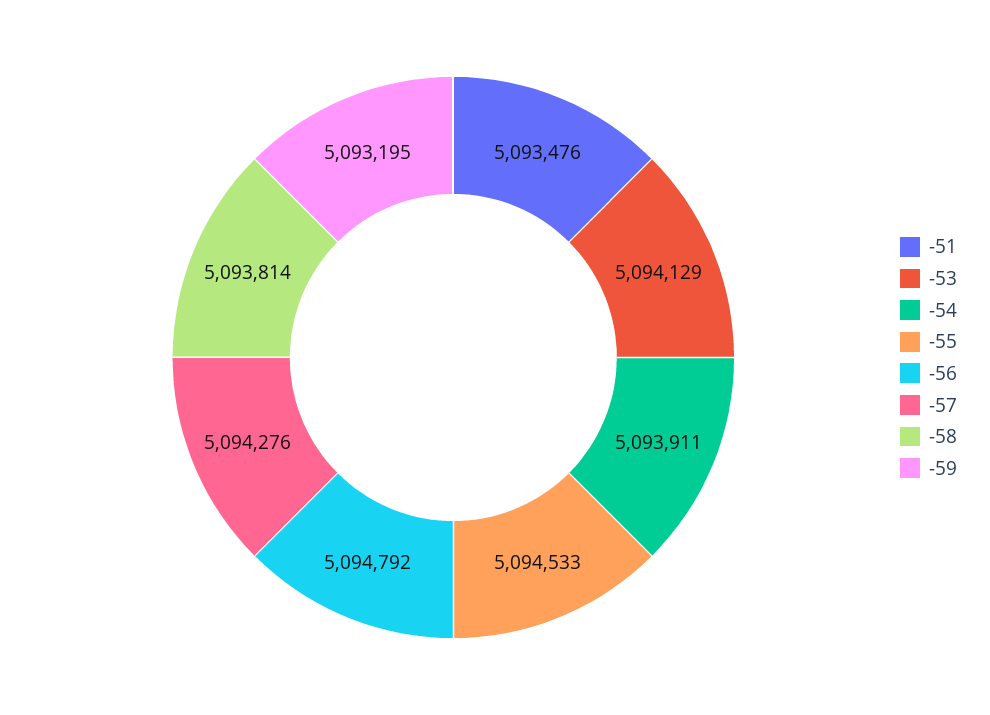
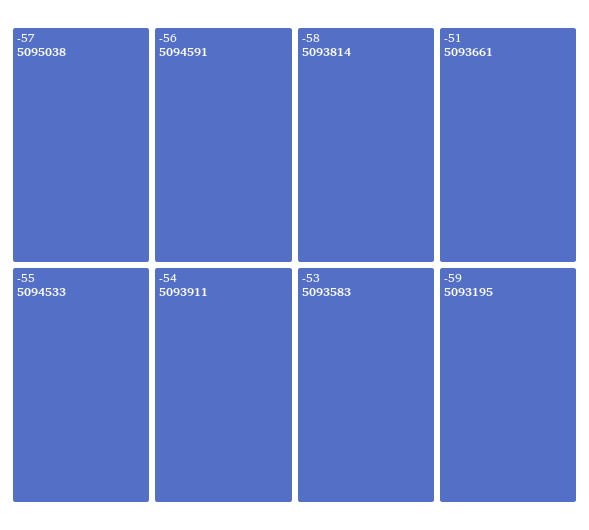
  {
-   "-51": 5093476,
+   "-51": 5093661,
-   "-53": 5094129,
+   "-53": 5093583,
    "-54": 5093911,
    "-55": 5094533,
-   "-56": 5094792,
+   "-56": 5094591,
-   "-57": 5094276,
+   "-57": 5095038,
    "-58": 5093814,
    "-59": 5093195
  }

